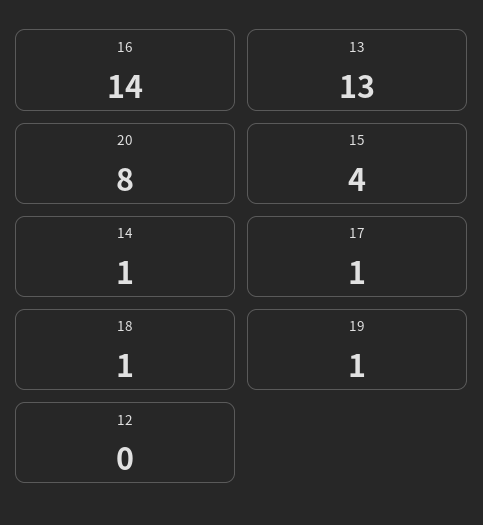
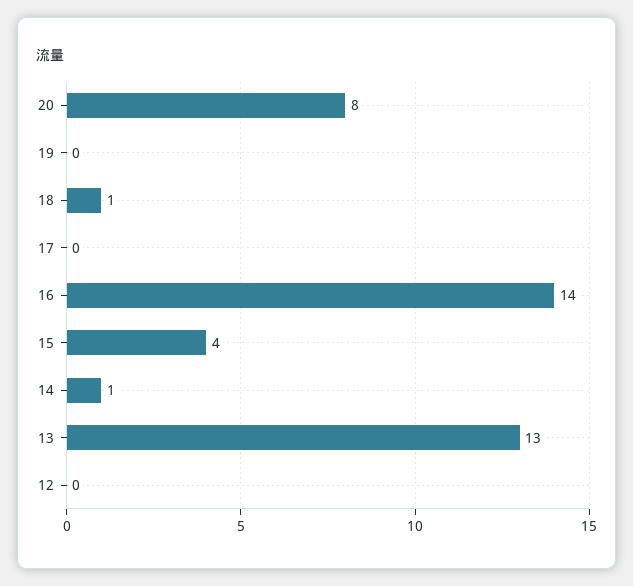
  {
    "16": 14,
    "13": 13,
    "20": 8,
    "15": 4,
    "14": 1,
-   "17": 1,
+   "17": 0,
    "18": 1,
-   "19": 1,
+   "19": 0,
    "12": 0
  }

